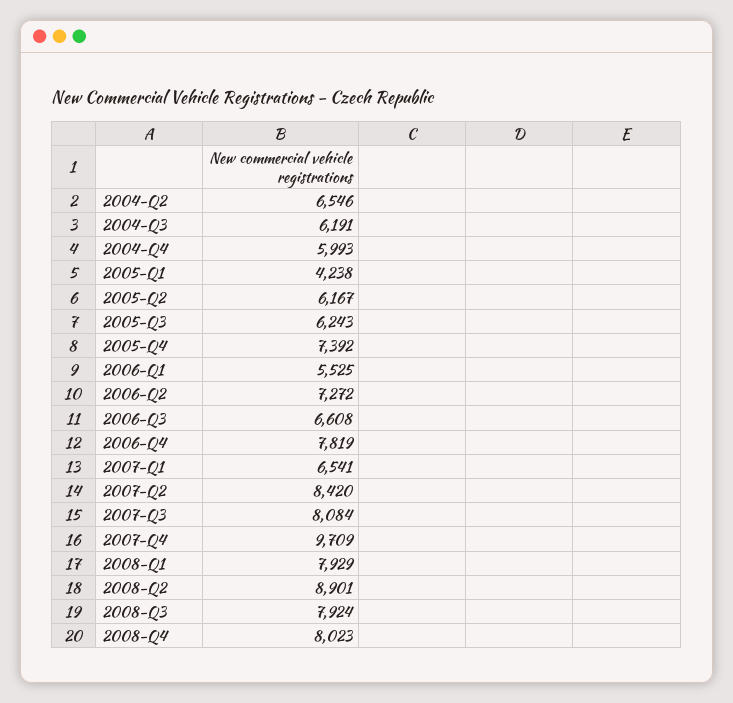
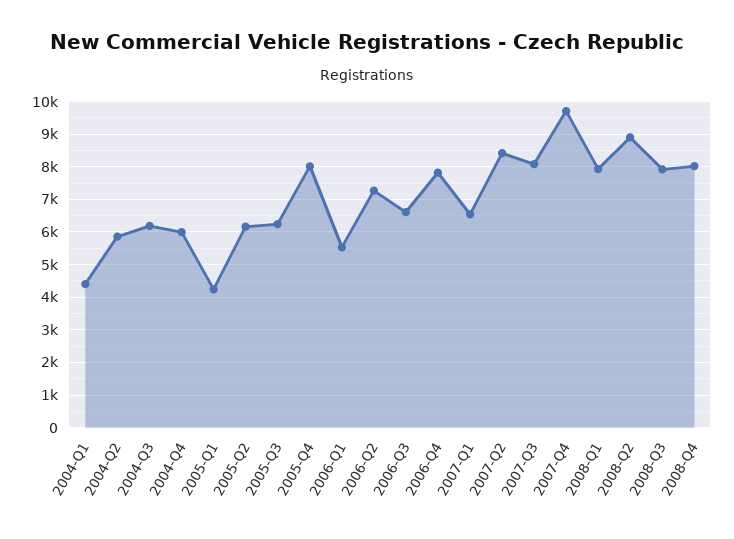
  {
-   "2004-Q2": 6546,
+   "2004-Q2": 5800,
    "2004-Q3": 6191,
    "2004-Q4": 5993,
    "2005-Q1": 4238,
    "2005-Q2": 6167,
    "2005-Q3": 6243,
-   "2005-Q4": 7392,
+   "2005-Q4": 8000,
    "2006-Q1": 5525,
    "2006-Q2": 7272,
    "2006-Q3": 6608,
    "2006-Q4": 7819,
    "2007-Q1": 6541,
    "2007-Q2": 8420,
    "2007-Q3": 8084,
    "2007-Q4": 9709,
    "2008-Q1": 7929,
    "2008-Q2": 8901,
    "2008-Q3": 7924,
-   "2008-Q4": 8023
+   "2008-Q4": 8023,
+   "2004-Q1": 4400
  }

